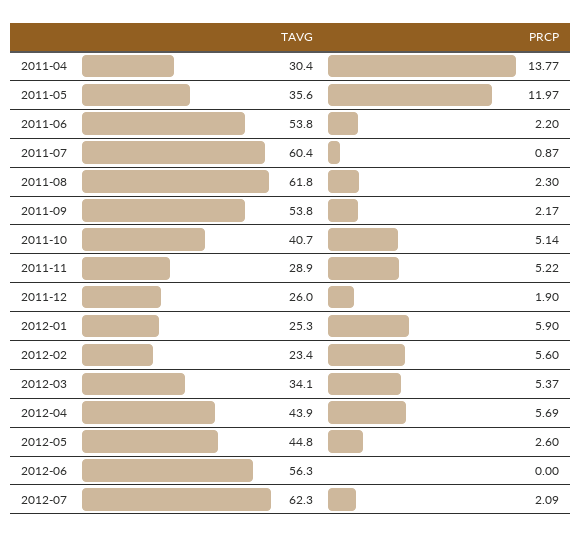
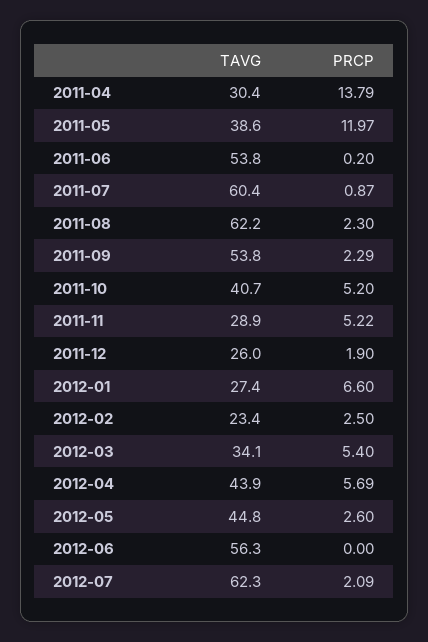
  {
    "TAVG": {
      "2011-04": 30.4,
-     "2011-05": 35.6,
+     "2011-05": 38.6,
      "2011-06": 53.8,
      "2011-07": 60.4,
-     "2011-08": 61.8,
+     "2011-08": 62.2,
      "2011-09": 53.8,
      "2011-10": 40.7,
      "2011-11": 28.9,
      "2011-12": 26,
-     "2012-01": 25.3,
+     "2012-01": 27.4,
      "2012-02": 23.4,
      "2012-03": 34.1,
      "2012-04": 43.9,
      "2012-05": 44.8,
      "2012-06": 56.3,
      "2012-07": 62.3
    },
    "PRCP": {
-     "2011-04": 13.77,
+     "2011-04": 13.79,
      "2011-05": 11.97,
-     "2011-06": 2.2,
+     "2011-06": 0.2,
      "2011-07": 0.87,
      "2011-08": 2.3,
-     "2011-09": 2.17,
+     "2011-09": 2.29,
-     "2011-10": 5.14,
+     "2011-10": 5.2,
      "2011-11": 5.22,
      "2011-12": 1.9,
-     "2012-01": 5.9,
+     "2012-01": 6.6,
-     "2012-02": 5.6,
+     "2012-02": 2.5,
-     "2012-03": 5.37,
+     "2012-03": 5.4,
      "2012-04": 5.69,
      "2012-05": 2.6,
      "2012-06": 0,
      "2012-07": 2.09
    }
  }

